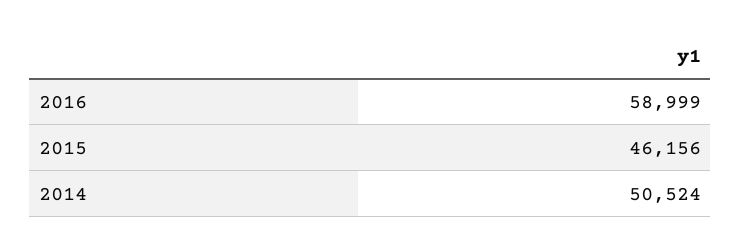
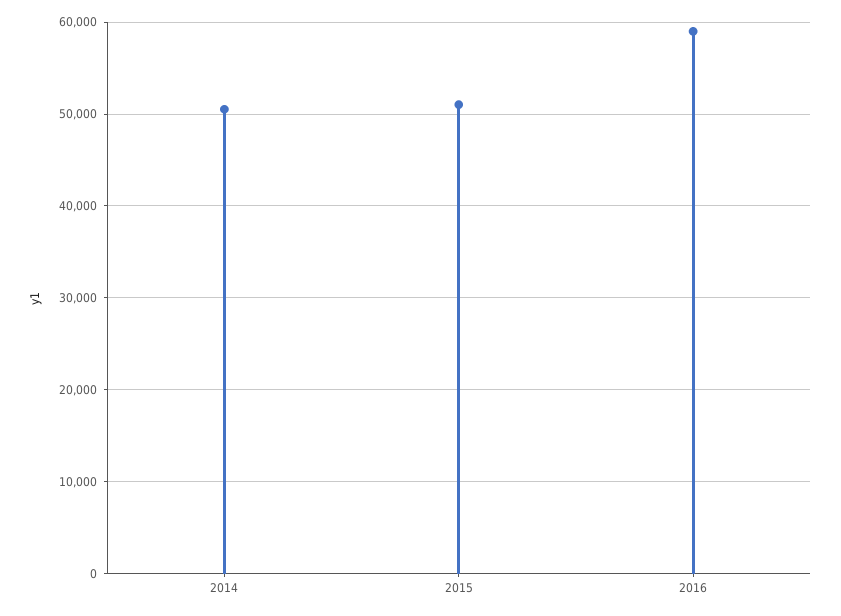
  {
    "2016": 58999,
-   "2015": 46156,
+   "2015": 51000,
    "2014": 50524
  }

